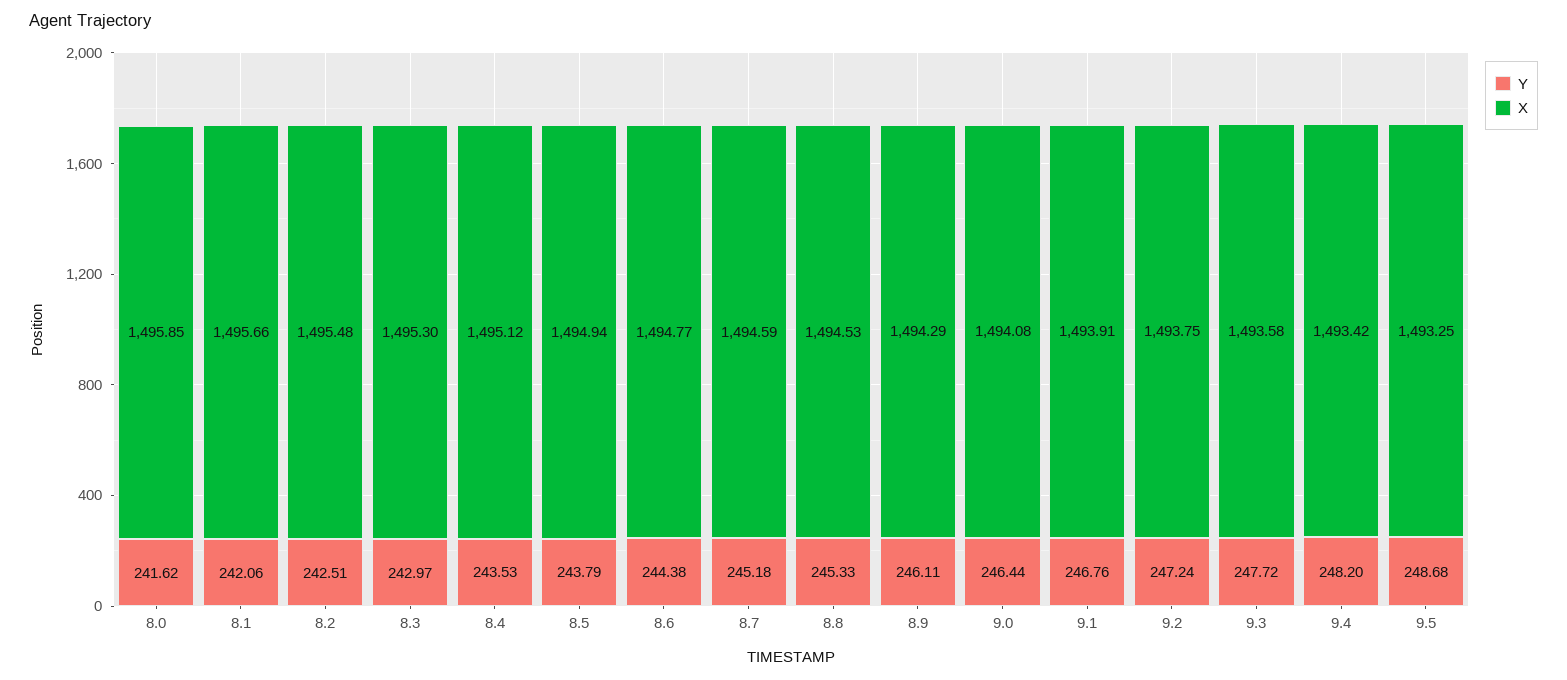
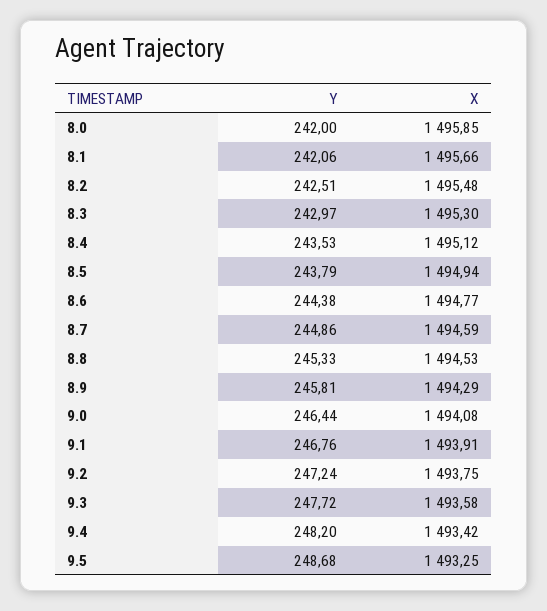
  {
    "Y": {
-     "8.0": 241.62,
+     "8.0": 242,
      "8.1": 242.06,
      "8.2": 242.51,
      "8.3": 242.97,
      "8.4": 243.53,
      "8.5": 243.79,
      "8.6": 244.38,
-     "8.7": 245.18,
+     "8.7": 244.86,
      "8.8": 245.33,
-     "8.9": 246.11,
+     "8.9": 245.81,
      "9.0": 246.44,
      "9.1": 246.76,
      "9.2": 247.24,
      "9.3": 247.72,
      "9.4": 248.2,
      "9.5": 248.68
    },
    "X": {
      "8.0": 1495.85,
      "8.1": 1495.66,
      "8.2": 1495.48,
      "8.3": 1495.3,
      "8.4": 1495.12,
      "8.5": 1494.94,
      "8.6": 1494.77,
      "8.7": 1494.59,
      "8.8": 1494.53,
      "8.9": 1494.29,
      "9.0": 1494.08,
      "9.1": 1493.91,
      "9.2": 1493.75,
      "9.3": 1493.58,
      "9.4": 1493.42,
      "9.5": 1493.25
    }
  }

